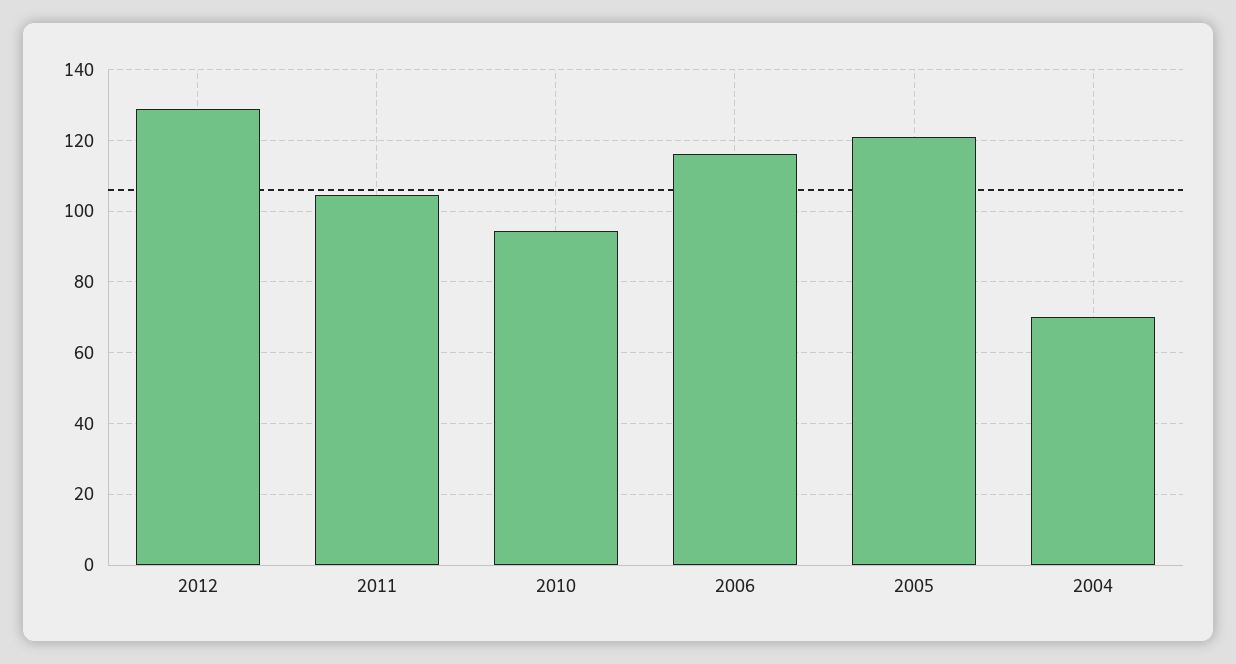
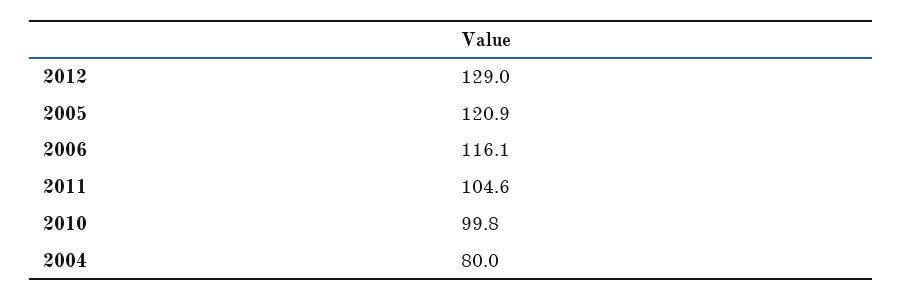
  {
    "2012": 129,
    "2011": 104.6,
-   "2010": 94,
+   "2010": 99.8,
    "2006": 116.1,
    "2005": 120.9,
-   "2004": 70
+   "2004": 80
  }

